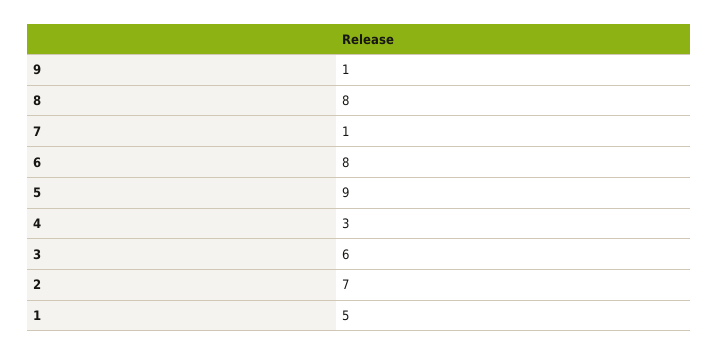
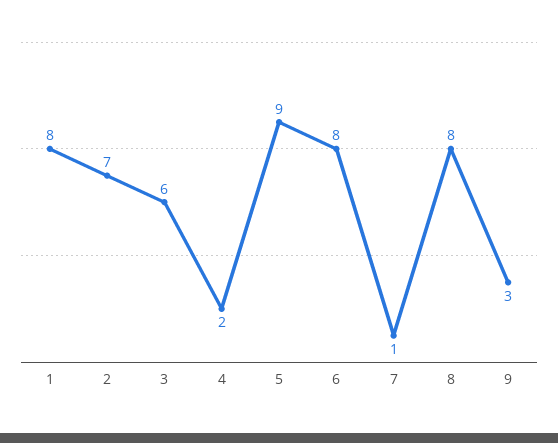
  {
-   "9": 1,
+   "9": 3,
    "8": 8,
    "7": 1,
    "6": 8,
    "5": 9,
-   "4": 3,
+   "4": 2,
    "3": 6,
    "2": 7,
-   "1": 5
+   "1": 8
  }

